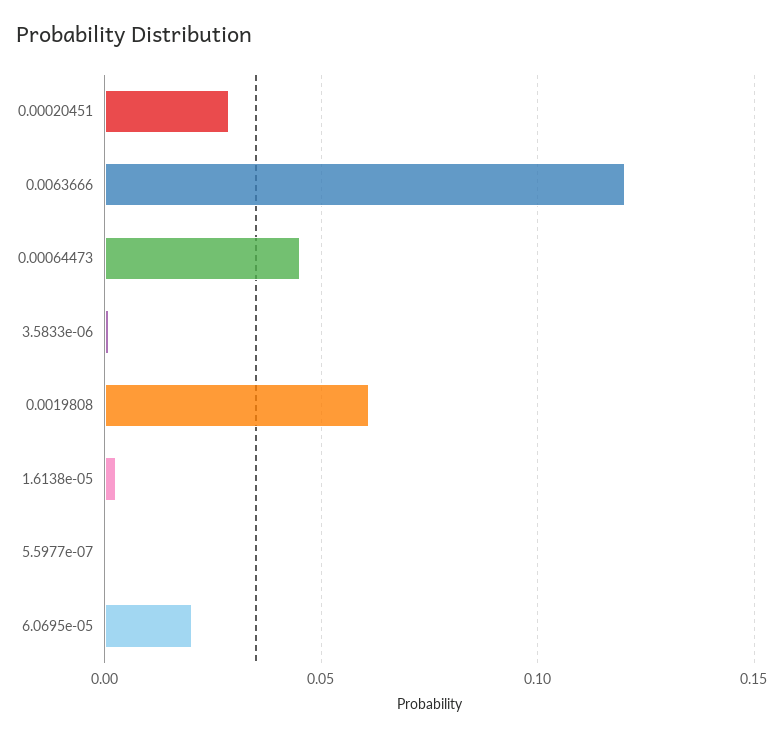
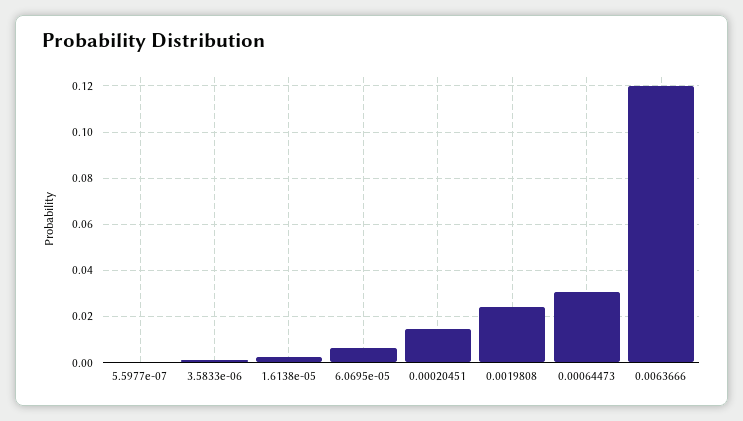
  {
-   "0.00020451": 0.03,
+   "0.00020451": 0.015,
    "0.0063666": 0.12,
-   "0.00064473": 0.045,
+   "0.00064473": 0.03,
    "3.5833e-06": 0,
-   "0.0019808": 0.06,
+   "0.0019808": 0.025,
    "1.6138e-05": 0.005,
    "5.5977e-07": 0,
-   "6.0695e-05": 0.02
+   "6.0695e-05": 0.005
  }

